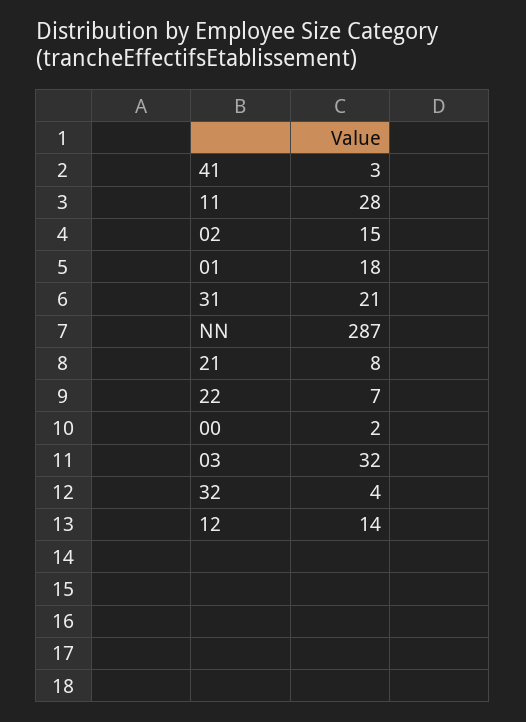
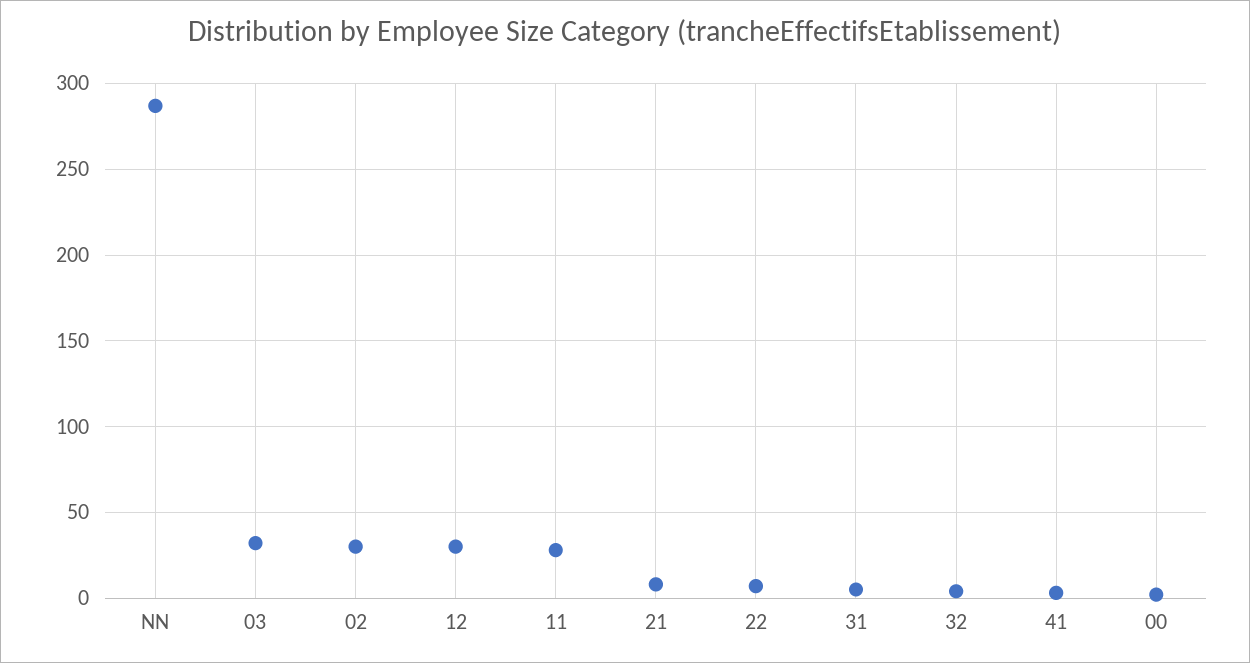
  {
    "41": 3,
    "11": 28,
-   "02": 15,
+   "02": 30,
-   "01": 18,
-   "31": 21,
+   "31": 5,
    "NN": 287,
    "21": 8,
    "22": 7,
    "00": 2,
    "03": 32,
    "32": 4,
-   "12": 14
+   "12": 30
  }

